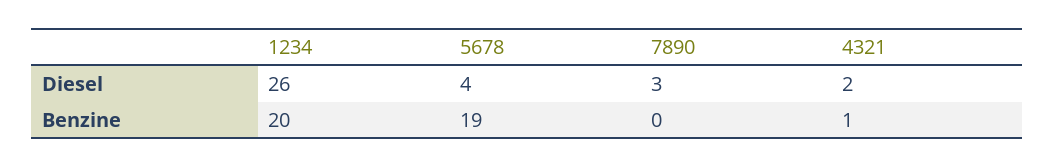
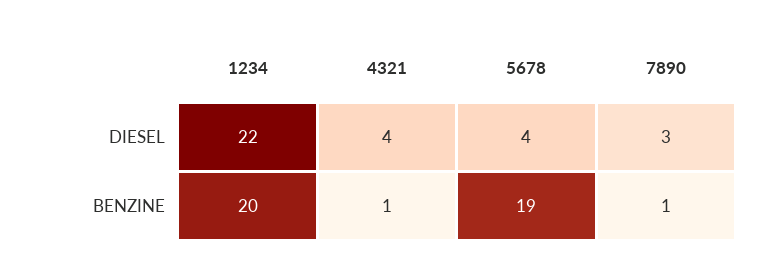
  {
    "1234": {
-     "Diesel": 26,
+     "Diesel": 22,
      "Benzine": 20
    },
    "5678": {
      "Diesel": 4,
      "Benzine": 19
    },
    "7890": {
      "Diesel": 3,
-     "Benzine": 0
+     "Benzine": 1
    },
    "4321": {
-     "Diesel": 2,
+     "Diesel": 4,
      "Benzine": 1
    }
  }

